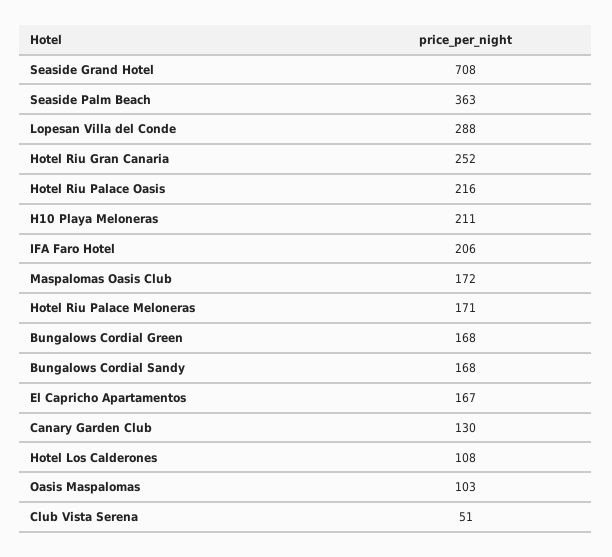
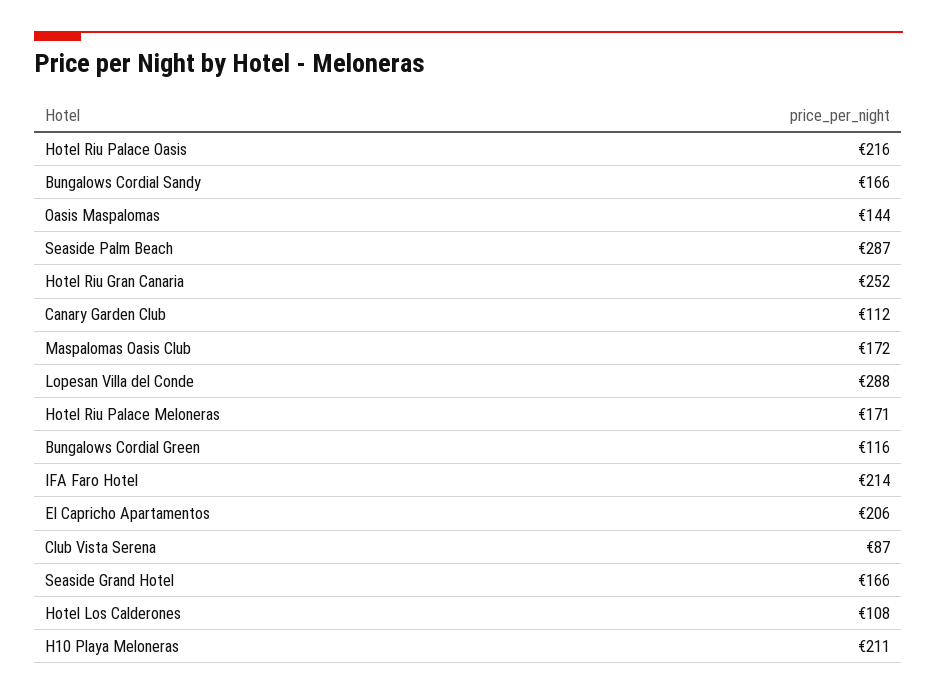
  {
-   "Seaside Grand Hotel": 708,
+   "Seaside Grand Hotel": 166,
-   "Seaside Palm Beach": 363,
+   "Seaside Palm Beach": 287,
    "Lopesan Villa del Conde": 288,
    "Hotel Riu Gran Canaria": 252,
    "Hotel Riu Palace Oasis": 216,
    "H10 Playa Meloneras": 211,
-   "IFA Faro Hotel": 206,
+   "IFA Faro Hotel": 214,
    "Maspalomas Oasis Club": 172,
    "Hotel Riu Palace Meloneras": 171,
-   "Bungalows Cordial Green": 168,
+   "Bungalows Cordial Green": 116,
-   "Bungalows Cordial Sandy": 168,
+   "Bungalows Cordial Sandy": 166,
-   "El Capricho Apartamentos": 167,
+   "El Capricho Apartamentos": 206,
-   "Canary Garden Club": 130,
+   "Canary Garden Club": 112,
    "Hotel Los Calderones": 108,
-   "Oasis Maspalomas": 103,
+   "Oasis Maspalomas": 144,
-   "Club Vista Serena": 51
+   "Club Vista Serena": 87
  }

